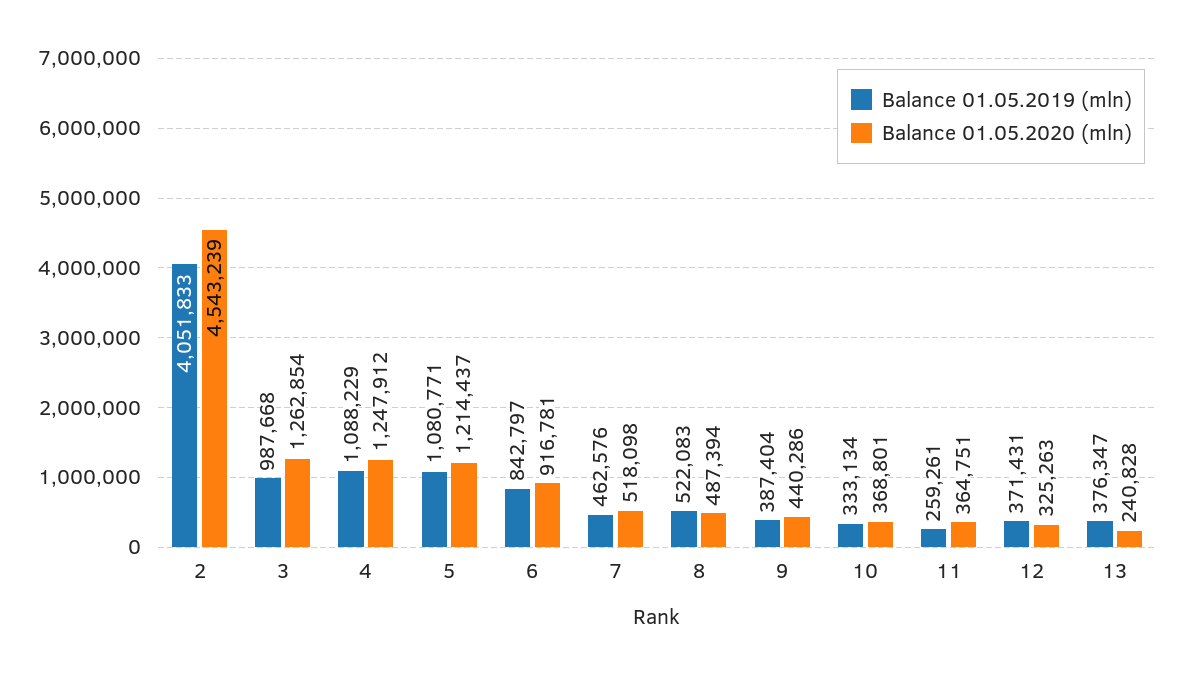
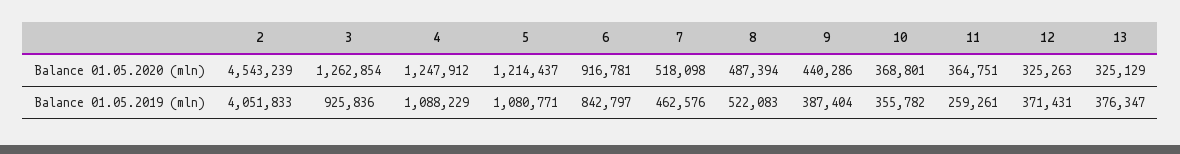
  {
    "Balance 01.05.2019 (mln)": {
      "2": 4051833,
-     "3": 987668,
+     "3": 925836,
      "4": 1088229,
      "5": 1080771,
      "6": 842797,
      "7": 462576,
      "8": 522083,
      "9": 387404,
-     "10": 333134,
+     "10": 355782,
      "11": 259261,
      "12": 371431,
      "13": 376347
    },
    "Balance 01.05.2020 (mln)": {
      "2": 4543239,
      "3": 1262854,
      "4": 1247912,
      "5": 1214437,
      "6": 916781,
      "7": 518098,
      "8": 487394,
      "9": 440286,
      "10": 368801,
      "11": 364751,
      "12": 325263,
-     "13": 240828
+     "13": 325129
    }
  }

